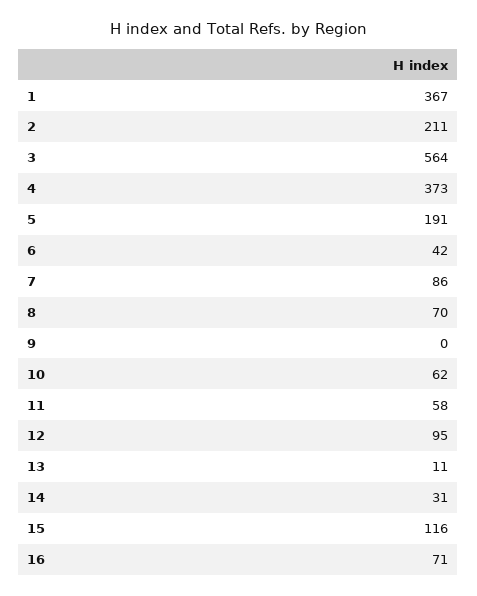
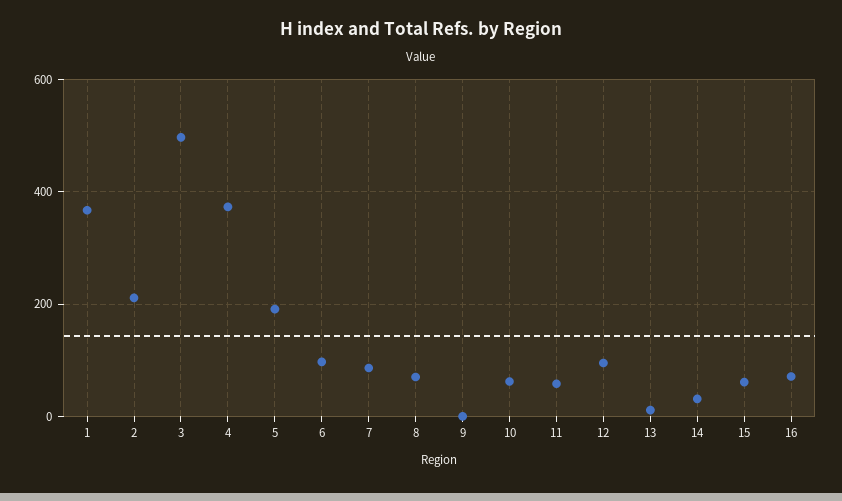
  {
    "1": 367,
    "2": 211,
-   "3": 564,
+   "3": 500,
    "4": 373,
    "5": 191,
-   "6": 42,
+   "6": 100,
    "7": 86,
    "8": 70,
    "9": 0,
    "10": 62,
    "11": 58,
    "12": 95,
    "13": 11,
    "14": 31,
-   "15": 116,
+   "15": 60,
    "16": 71
  }

